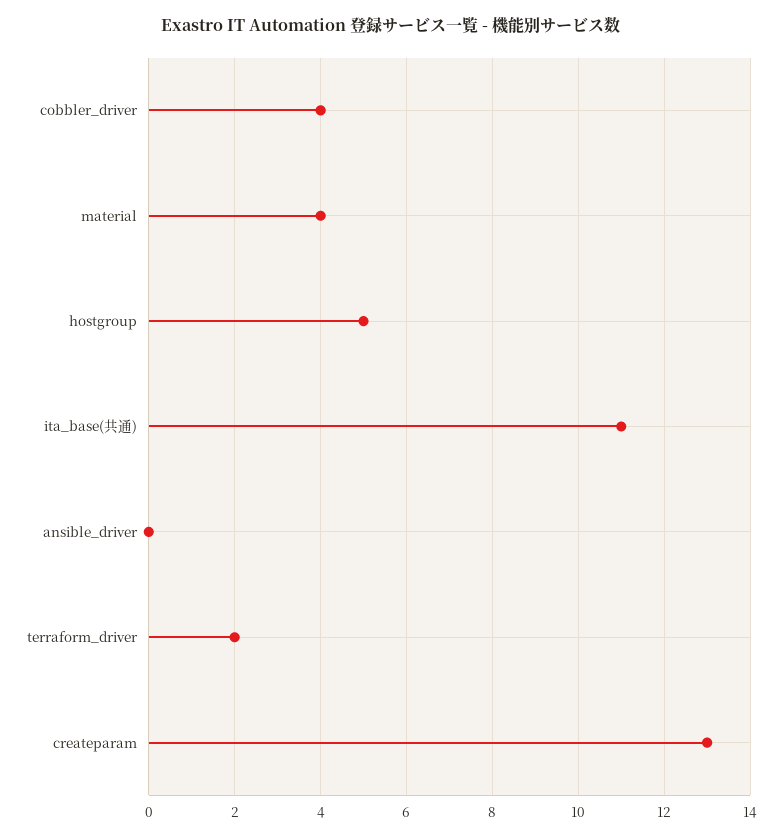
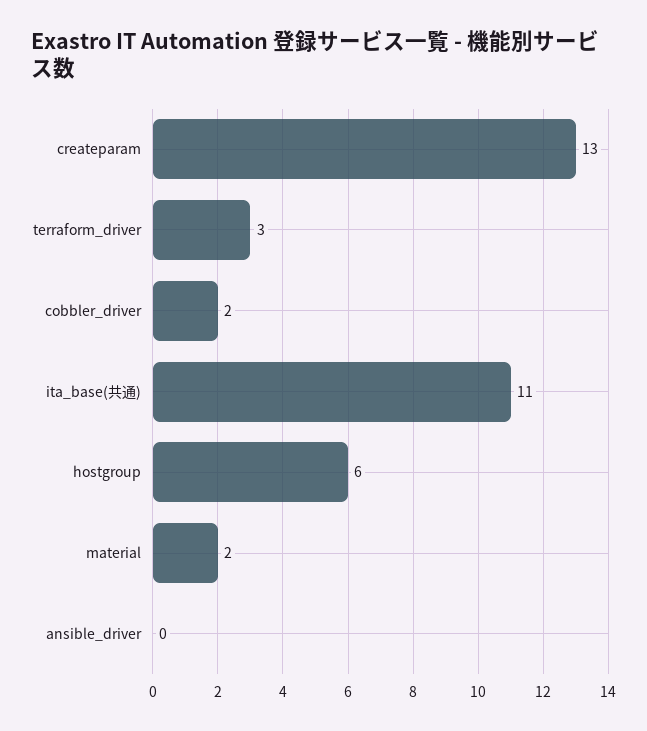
  {
-   "cobbler_driver": 4,
+   "cobbler_driver": 2,
-   "material": 4,
+   "material": 2,
-   "hostgroup": 5,
+   "hostgroup": 6,
    "ita_base(共通)": 11,
    "ansible_driver": 0,
-   "terraform_driver": 2,
+   "terraform_driver": 3,
    "createparam": 13
  }

